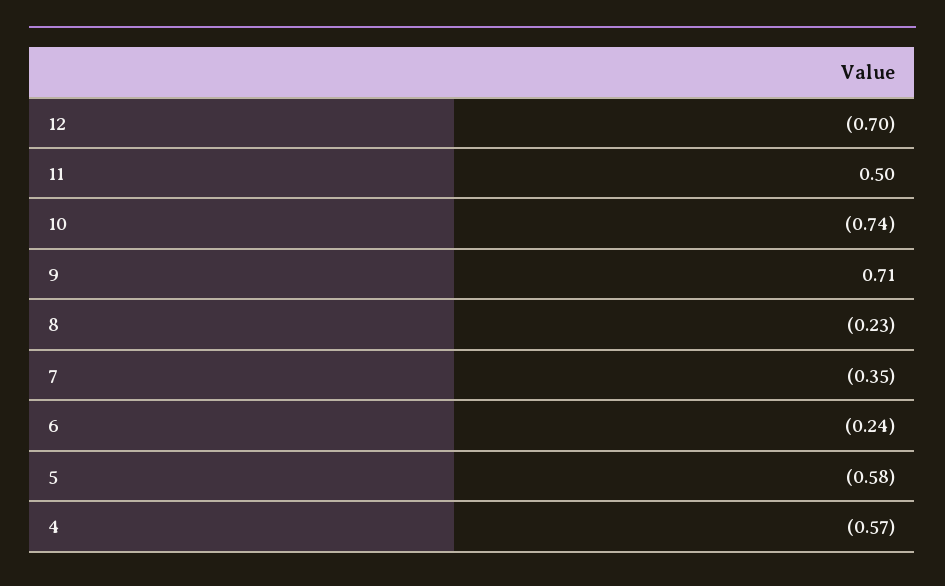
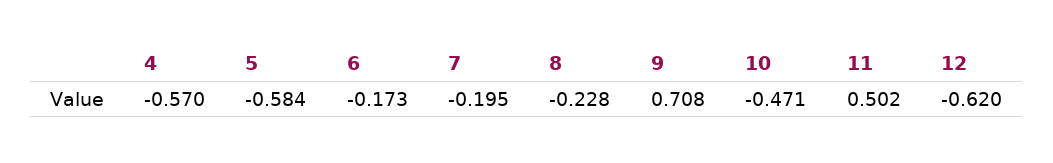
  {
-   "12": -0.7,
+   "12": -0.62,
    "11": 0.502,
-   "10": -0.74,
+   "10": -0.471,
    "9": 0.708,
    "8": -0.228,
-   "7": -0.35,
+   "7": -0.195,
-   "6": -0.24,
+   "6": -0.173,
    "5": -0.584,
    "4": -0.57
  }

